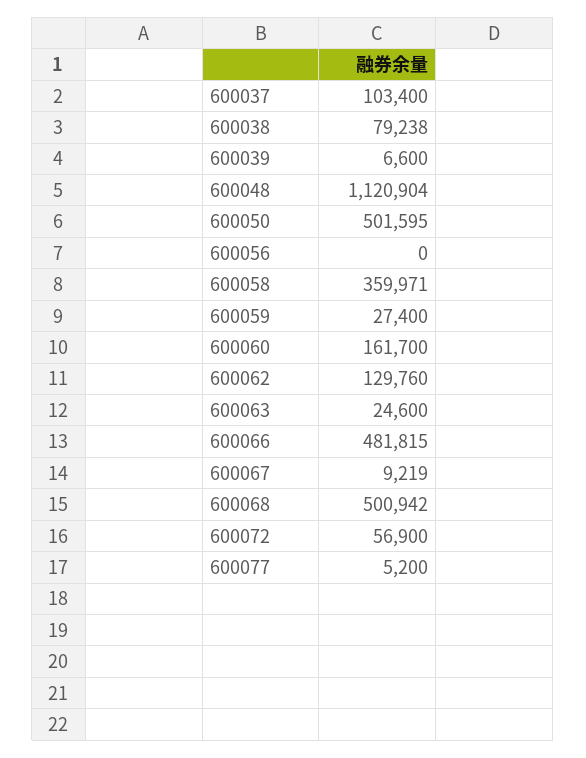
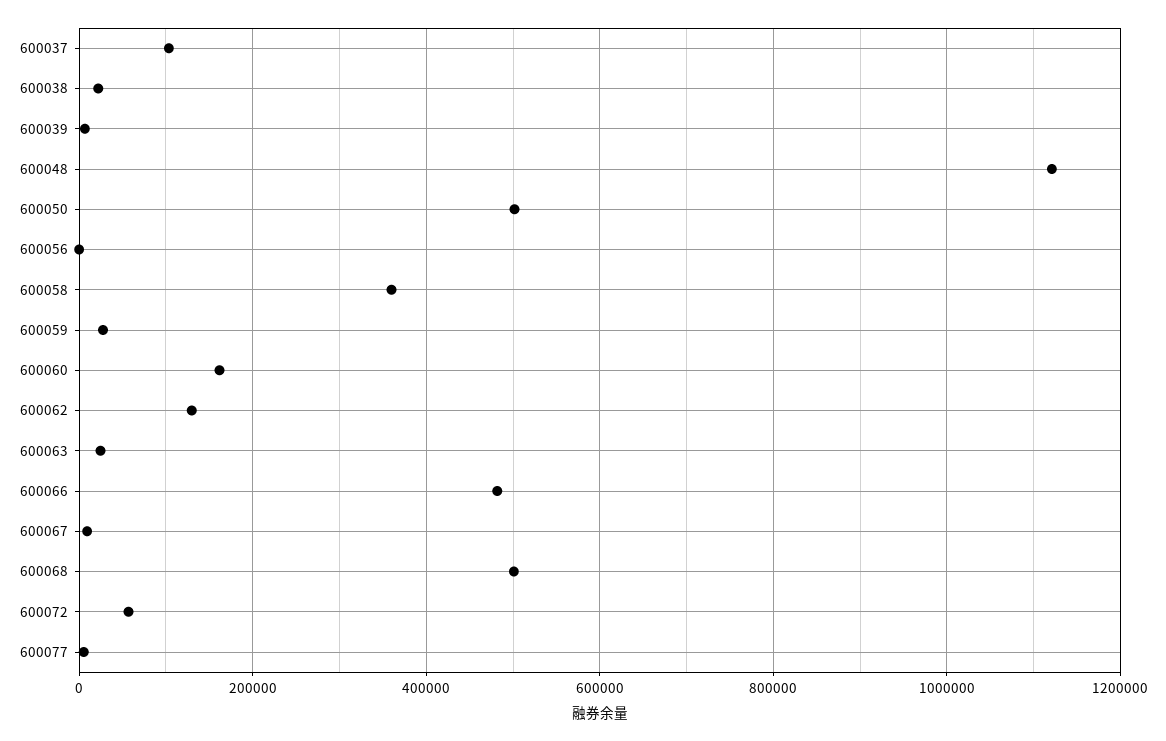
  {
    "600037": 103400,
-   "600038": 79238,
+   "600038": 20000,
    "600039": 6600,
    "600048": 1120904,
    "600050": 501595,
    "600056": 0,
    "600058": 359971,
    "600059": 27400,
    "600060": 161700,
    "600062": 129760,
    "600063": 24600,
    "600066": 481815,
    "600067": 9219,
    "600068": 500942,
    "600072": 56900,
    "600077": 5200
  }

